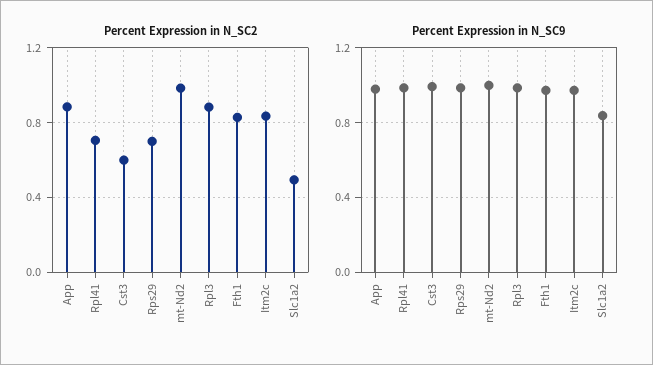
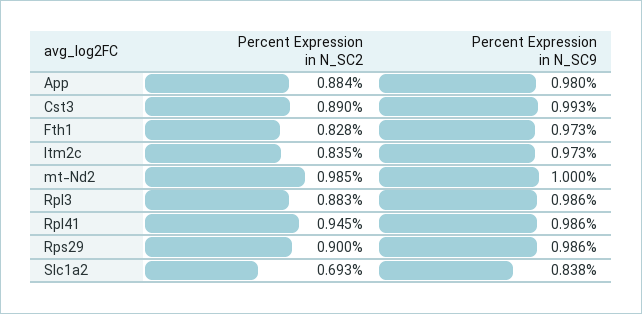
  {
    "Percent Expression in N_SC2": {
      "App": 0.884,
-     "Rpl41": 0.7,
+     "Rpl41": 0.945,
-     "Cst3": 0.6,
+     "Cst3": 0.89,
-     "Rps29": 0.7,
+     "Rps29": 0.9,
      "mt-Nd2": 0.985,
      "Rpl3": 0.883,
      "Fth1": 0.828,
      "Itm2c": 0.835,
-     "Slc1a2": 0.5
+     "Slc1a2": 0.693
    },
    "Percent Expression in N_SC9": {
      "App": 0.98,
      "Rpl41": 0.986,
      "Cst3": 0.993,
      "Rps29": 0.986,
      "mt-Nd2": 1,
      "Rpl3": 0.986,
      "Fth1": 0.973,
      "Itm2c": 0.973,
      "Slc1a2": 0.838
    }
  }

